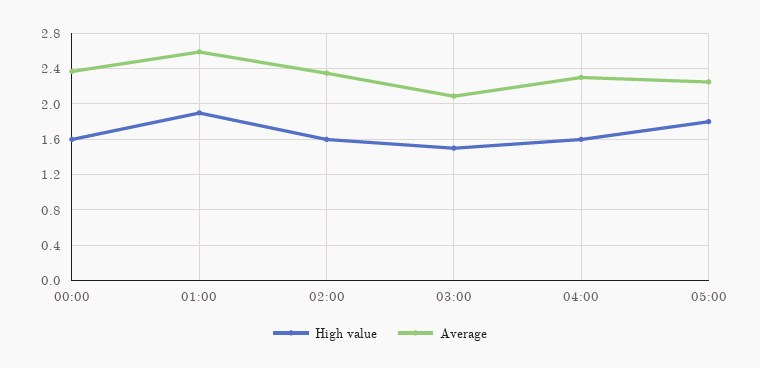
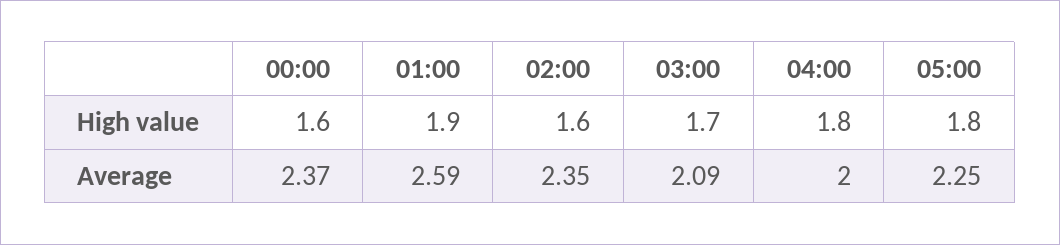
  {
    "High value": {
      "00:00": 1.6,
      "01:00": 1.9,
      "02:00": 1.6,
-     "03:00": 1.5,
+     "03:00": 1.7,
-     "04:00": 1.6,
+     "04:00": 1.8,
      "05:00": 1.8
    },
    "Average": {
      "00:00": 2.37,
      "01:00": 2.59,
      "02:00": 2.35,
      "03:00": 2.09,
-     "04:00": 2.3,
+     "04:00": 2,
      "05:00": 2.25
    }
  }

